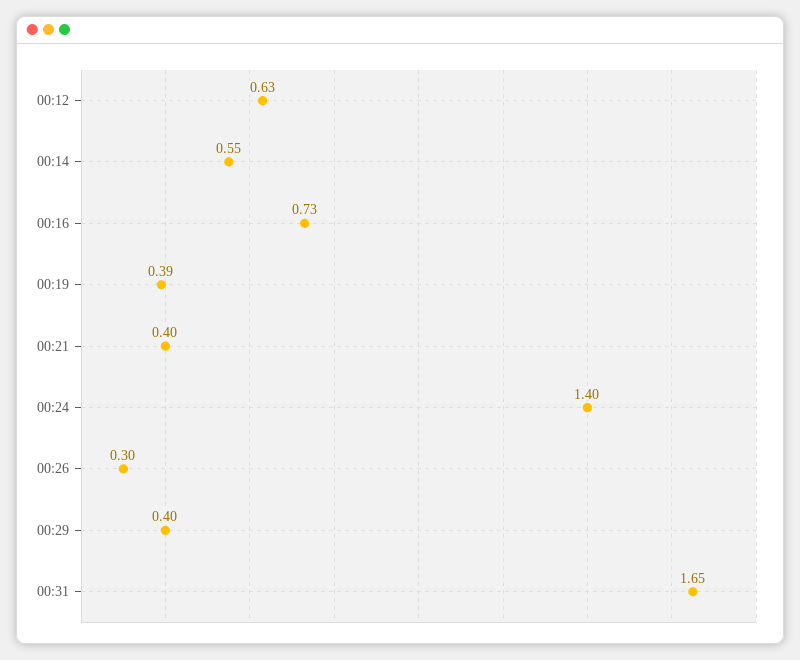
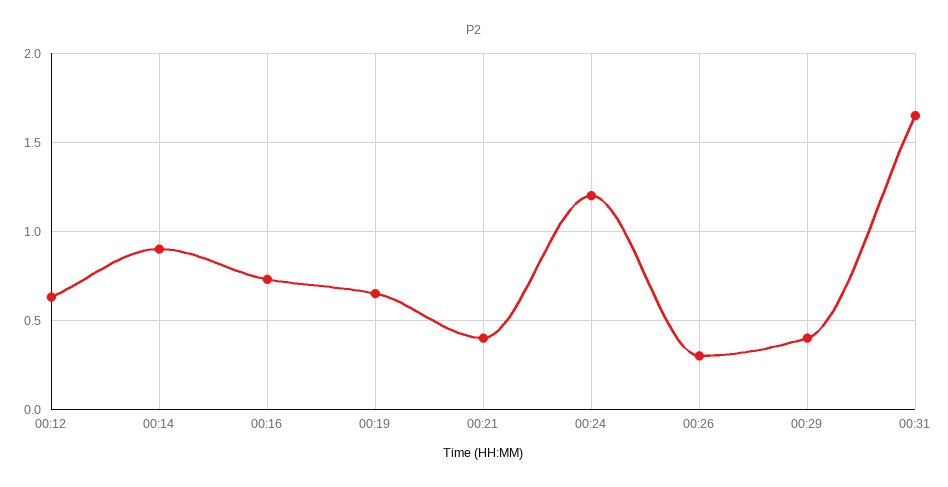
  {
    "00:12": 0.63,
-   "00:14": 0.55,
+   "00:14": 0.9,
    "00:16": 0.73,
-   "00:19": 0.39,
+   "00:19": 0.65,
    "00:21": 0.4,
-   "00:24": 1.4,
+   "00:24": 1.2,
    "00:26": 0.3,
    "00:29": 0.4,
    "00:31": 1.65
  }

